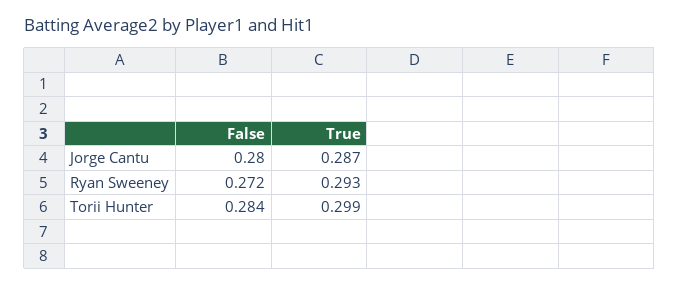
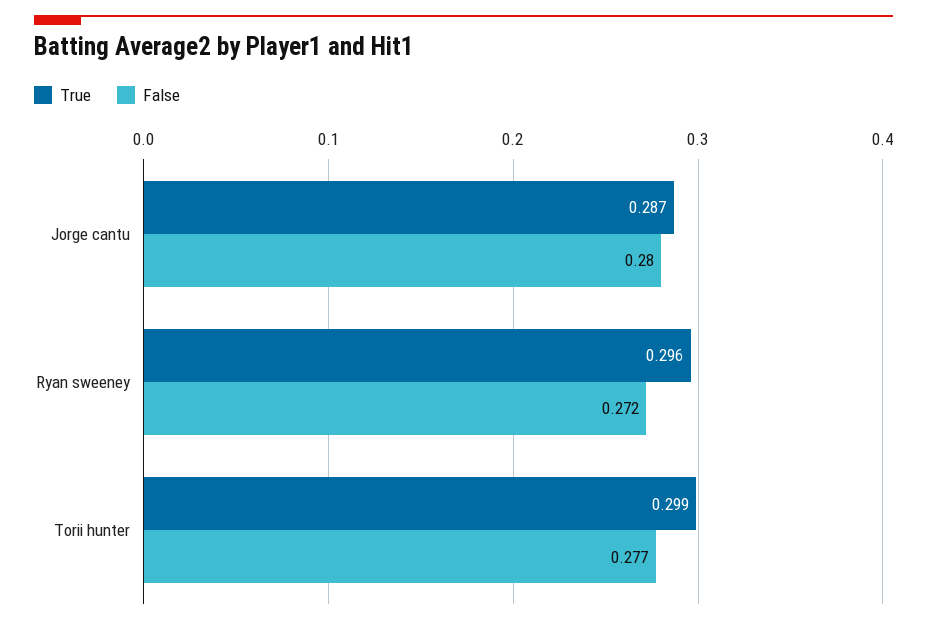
  {
    "False": {
      "Jorge Cantu": 0.28,
      "Ryan Sweeney": 0.272,
-     "Torii Hunter": 0.284
+     "Torii Hunter": 0.277
    },
    "True": {
      "Jorge Cantu": 0.287,
-     "Ryan Sweeney": 0.293,
+     "Ryan Sweeney": 0.296,
      "Torii Hunter": 0.299
    }
  }

